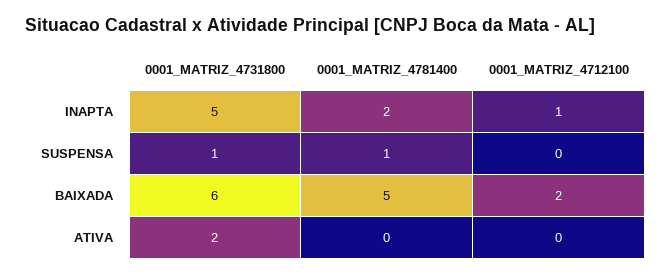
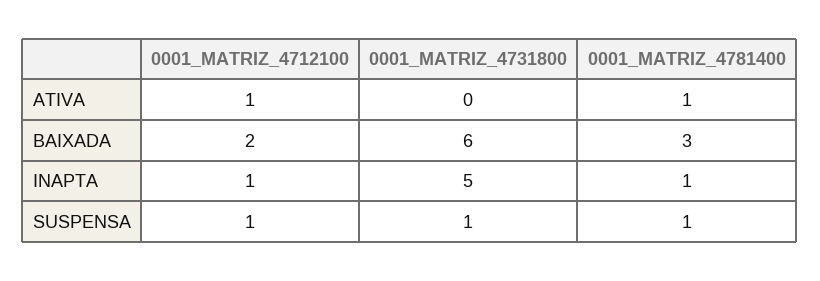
  {
    "0001_MATRIZ_4731800": {
      "INAPTA": 5,
      "SUSPENSA": 1,
      "BAIXADA": 6,
-     "ATIVA": 2
+     "ATIVA": 0
    },
    "0001_MATRIZ_4781400": {
-     "INAPTA": 2,
+     "INAPTA": 1,
      "SUSPENSA": 1,
-     "BAIXADA": 5,
+     "BAIXADA": 3,
-     "ATIVA": 0
+     "ATIVA": 1
    },
    "0001_MATRIZ_4712100": {
      "INAPTA": 1,
-     "SUSPENSA": 0,
+     "SUSPENSA": 1,
      "BAIXADA": 2,
-     "ATIVA": 0
+     "ATIVA": 1
    }
  }

